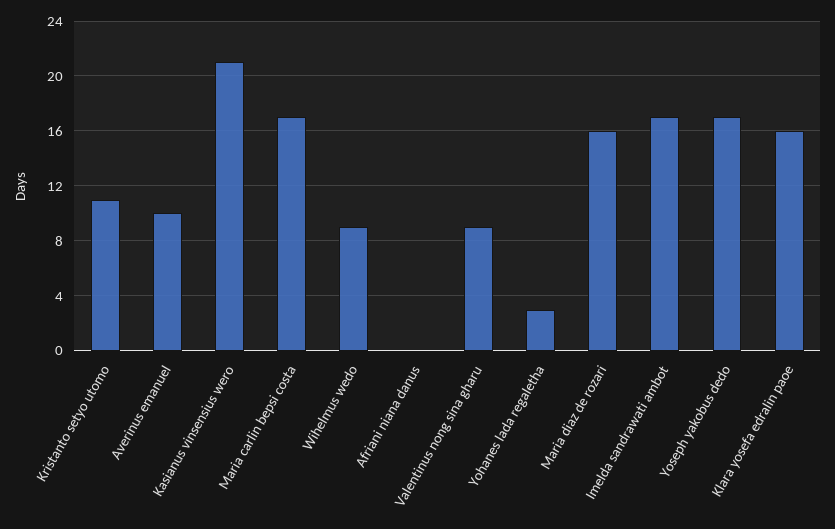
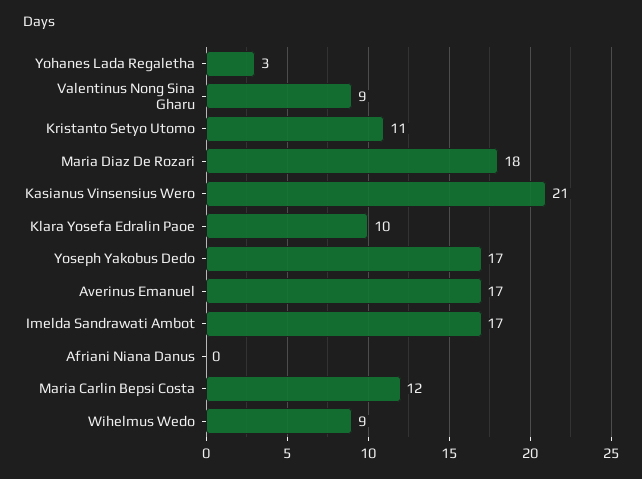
  {
    "Kristanto setyo utomo": 11,
-   "Averinus emanuel": 10,
+   "Averinus emanuel": 17,
    "Kasianus vinsensius wero": 21,
-   "Maria carlin bepsi costa": 17,
+   "Maria carlin bepsi costa": 12,
    "Wihelmus wedo": 9,
    "Afriani niana danus": 0,
    "Valentinus nong sina gharu": 9,
    "Yohanes lada regaletha": 3,
-   "Maria diaz de rozari": 16,
+   "Maria diaz de rozari": 18,
    "Imelda sandrawati ambot": 17,
    "Yoseph yakobus dedo": 17,
-   "Klara yosefa edralin paoe": 16
+   "Klara yosefa edralin paoe": 10
  }

